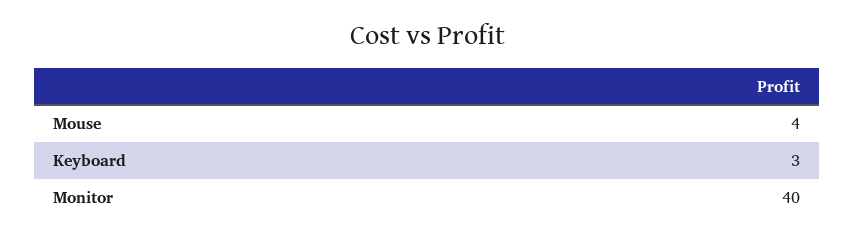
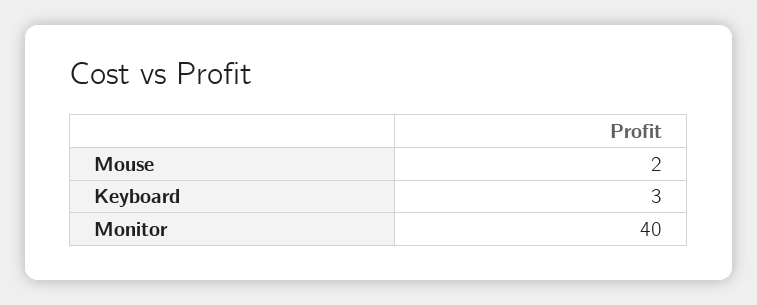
  {
-   "Mouse": 4,
+   "Mouse": 2,
    "Keyboard": 3,
    "Monitor": 40
  }

